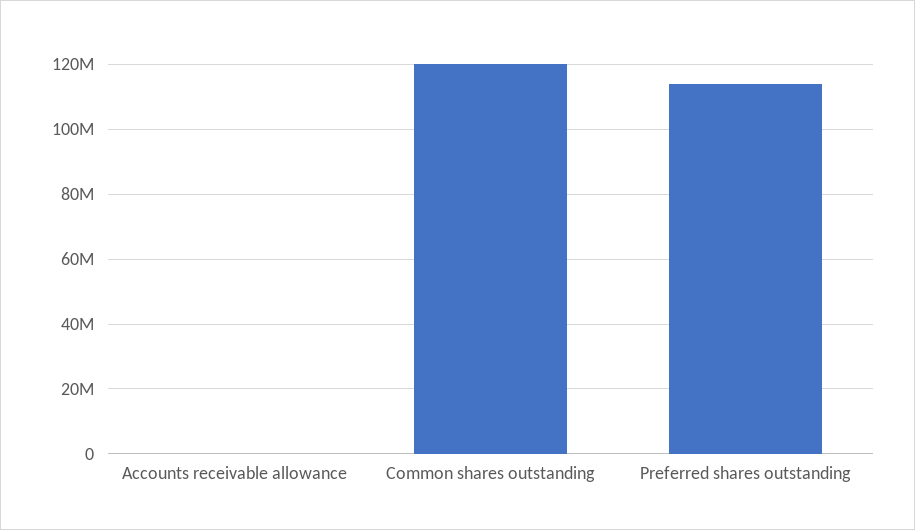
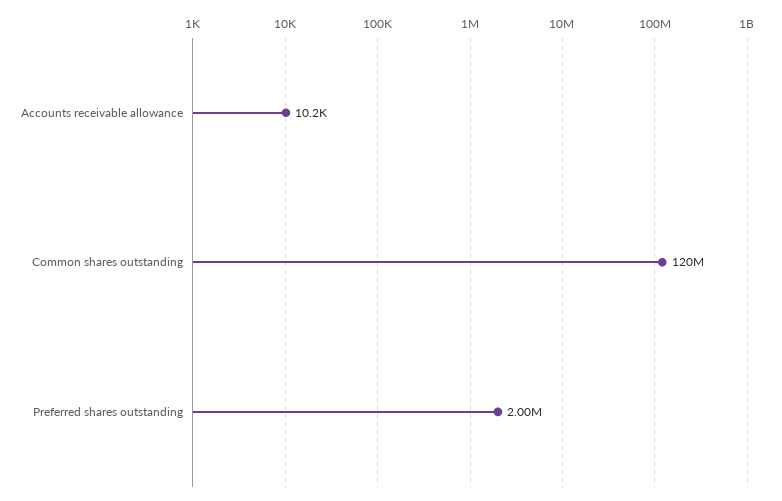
  {
    "Accounts receivable allowance": 10200,
    "Common shares outstanding": 120000000,
-   "Preferred shares outstanding": 114000000
+   "Preferred shares outstanding": 2000000
  }

